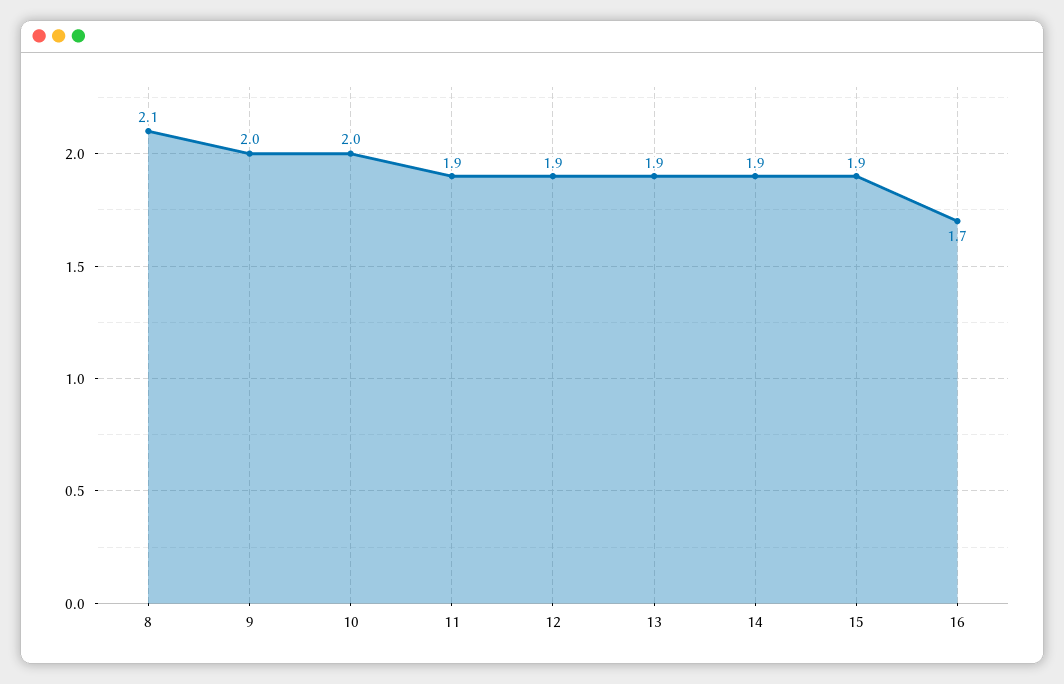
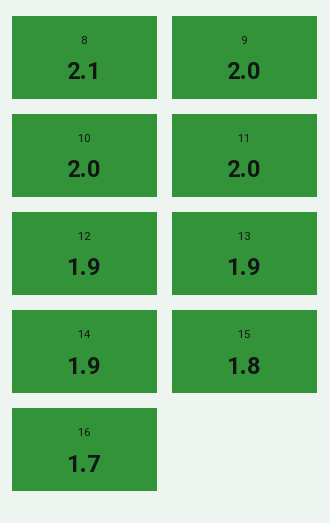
  {
    "8": 2.1,
    "9": 2,
    "10": 2,
-   "11": 1.9,
+   "11": 2,
    "12": 1.9,
    "13": 1.9,
    "14": 1.9,
-   "15": 1.9,
+   "15": 1.8,
    "16": 1.7
  }

